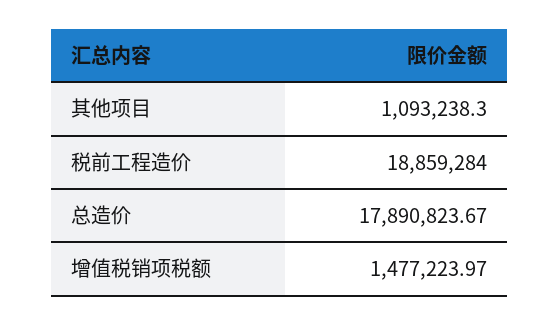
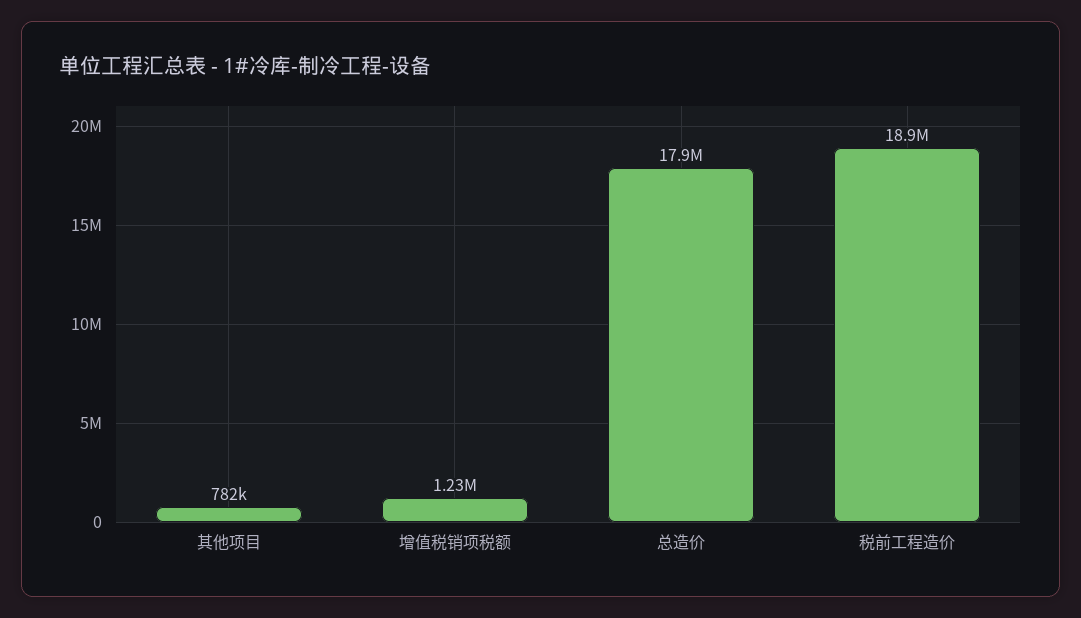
  {
-   "其他项目": 1093238.3,
+   "其他项目": 782000,
    "税前工程造价": 18859284,
    "总造价": 17890823.67,
-   "增值税销项税额": 1477223.97
+   "增值税销项税额": 1230000
  }

